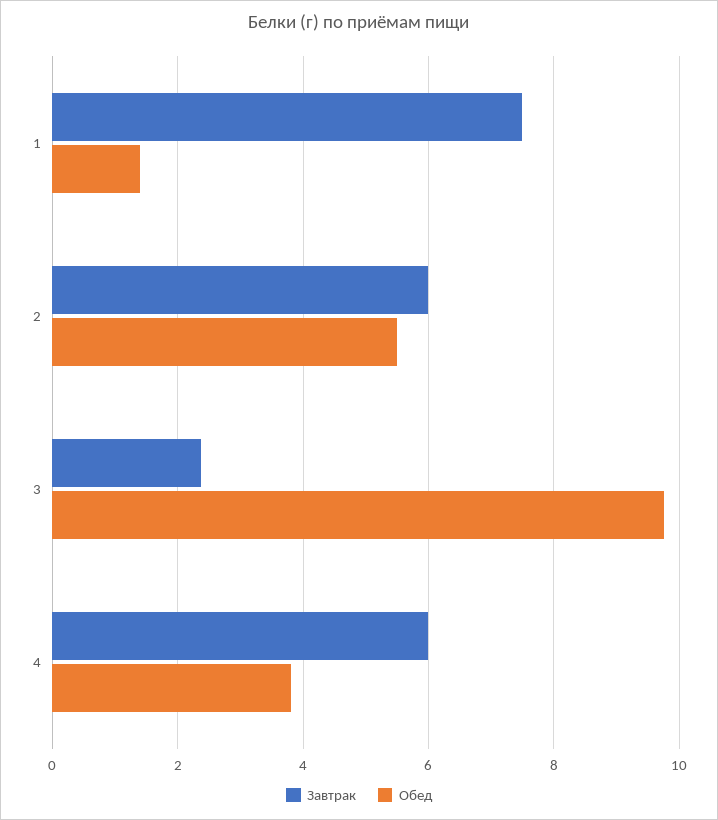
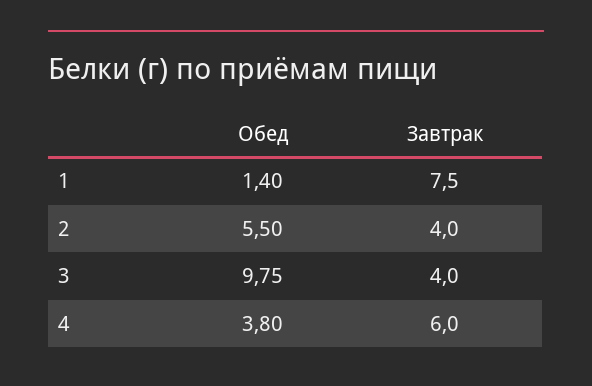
  {
    "Завтрак": {
      "1": 7.5,
-     "2": 6,
+     "2": 4,
-     "3": 2.4,
+     "3": 4,
      "4": 6
    },
    "Обед": {
      "1": 1.4,
      "2": 5.5,
      "3": 9.75,
      "4": 3.8
    }
  }

